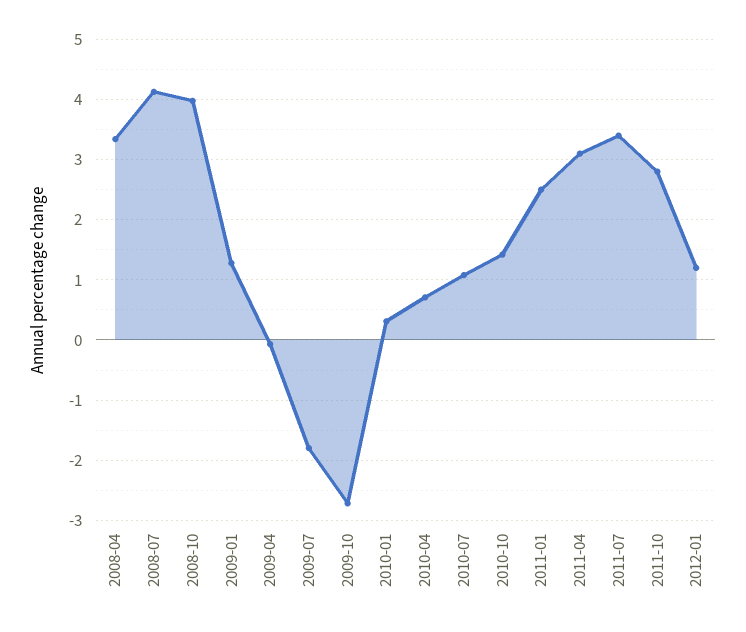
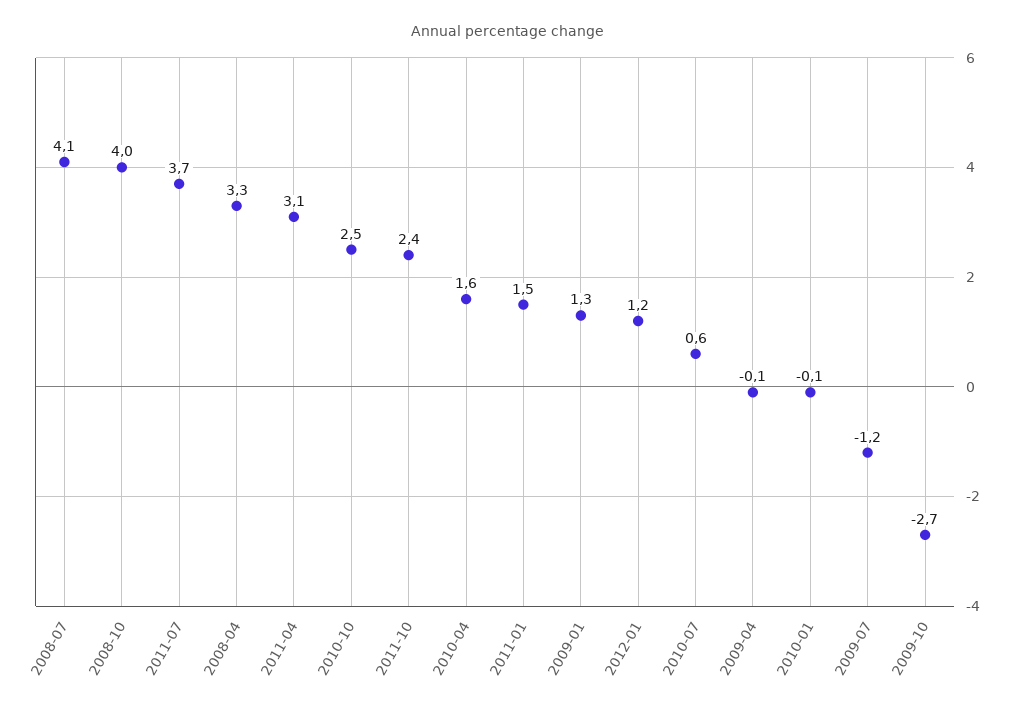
  {
    "2008-04": 3.3,
    "2008-07": 4.1,
    "2008-10": 4,
    "2009-01": 1.3,
    "2009-04": -0.1,
-   "2009-07": -1.8,
+   "2009-07": -1.2,
    "2009-10": -2.7,
-   "2010-01": 0.3,
+   "2010-01": -0.1,
-   "2010-04": 0.7,
+   "2010-04": 1.6,
-   "2010-07": 1.1,
+   "2010-07": 0.6,
-   "2010-10": 1.4,
+   "2010-10": 2.5,
-   "2011-01": 2.5,
+   "2011-01": 1.5,
    "2011-04": 3.1,
-   "2011-07": 3.4,
+   "2011-07": 3.7,
-   "2011-10": 2.8,
+   "2011-10": 2.4,
    "2012-01": 1.2
  }

